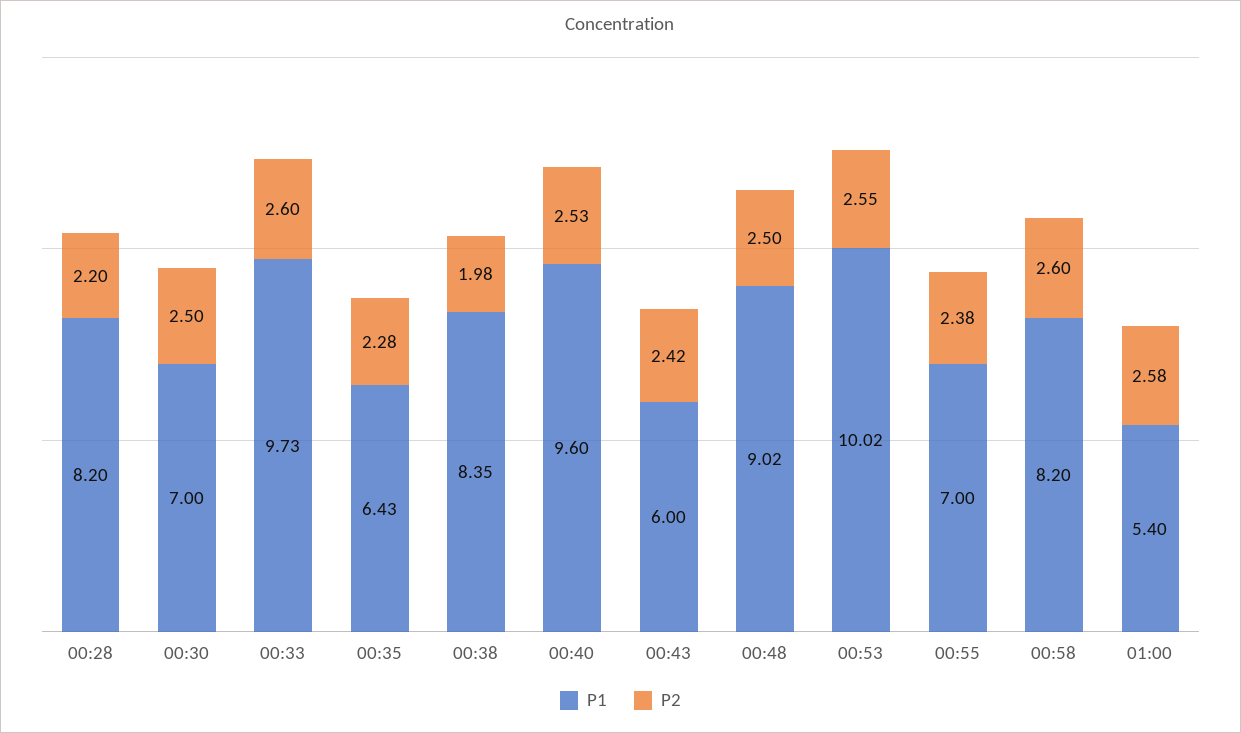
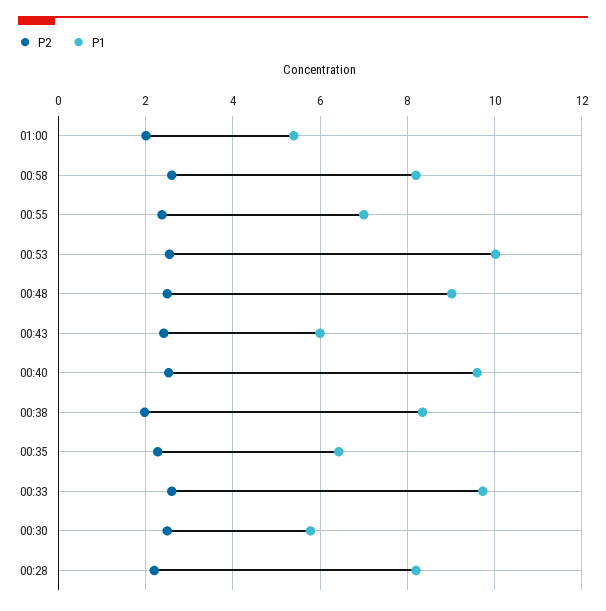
  {
    "P1": {
      "00:28": 8.2,
-     "00:30": 7,
+     "00:30": 5.8,
      "00:33": 9.73,
      "00:35": 6.43,
      "00:38": 8.35,
      "00:40": 9.6,
      "00:43": 6,
      "00:48": 9.02,
      "00:53": 10.02,
      "00:55": 7,
      "00:58": 8.2,
      "01:00": 5.4
    },
    "P2": {
      "00:28": 2.2,
      "00:30": 2.5,
      "00:33": 2.6,
      "00:35": 2.28,
      "00:38": 1.98,
      "00:40": 2.53,
      "00:43": 2.42,
      "00:48": 2.5,
      "00:53": 2.55,
      "00:55": 2.38,
      "00:58": 2.6,
-     "01:00": 2.58
+     "01:00": 2
    }
  }

